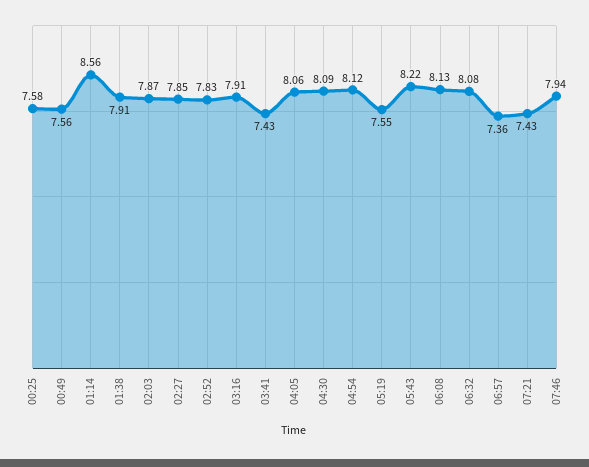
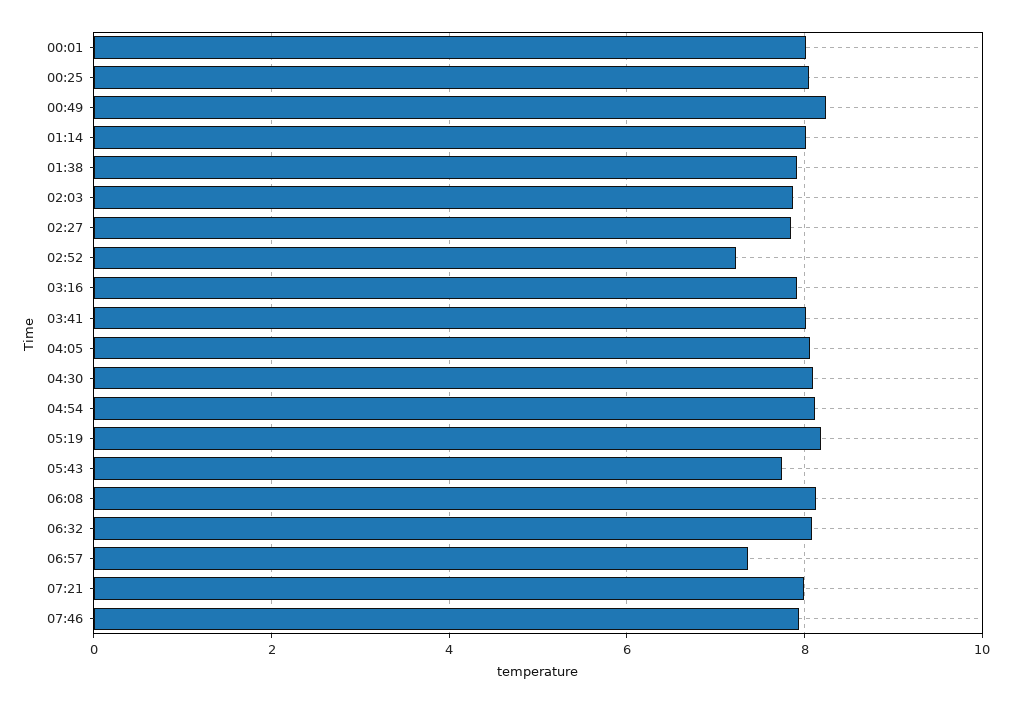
  {
-   "00:25": 7.58,
+   "00:25": 8,
-   "00:49": 7.56,
+   "00:49": 8.2,
-   "01:14": 8.56,
+   "01:14": 8,
    "01:38": 7.91,
    "02:03": 7.87,
    "02:27": 7.85,
-   "02:52": 7.83,
+   "02:52": 7.2,
    "03:16": 7.91,
-   "03:41": 7.43,
+   "03:41": 8,
    "04:05": 8.06,
    "04:30": 8.09,
    "04:54": 8.12,
-   "05:19": 7.55,
+   "05:19": 8.2,
-   "05:43": 8.22,
+   "05:43": 7.8,
    "06:08": 8.13,
    "06:32": 8.08,
    "06:57": 7.36,
-   "07:21": 7.43,
+   "07:21": 8,
-   "07:46": 7.94
+   "07:46": 7.94,
+   "00:01": 8
  }

